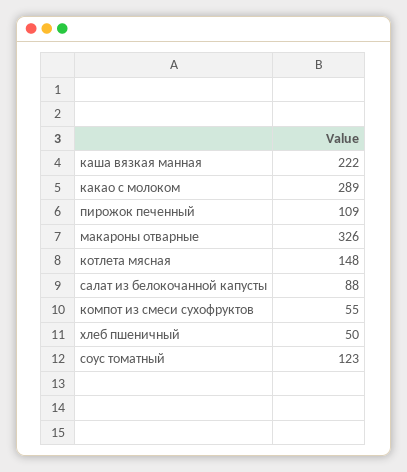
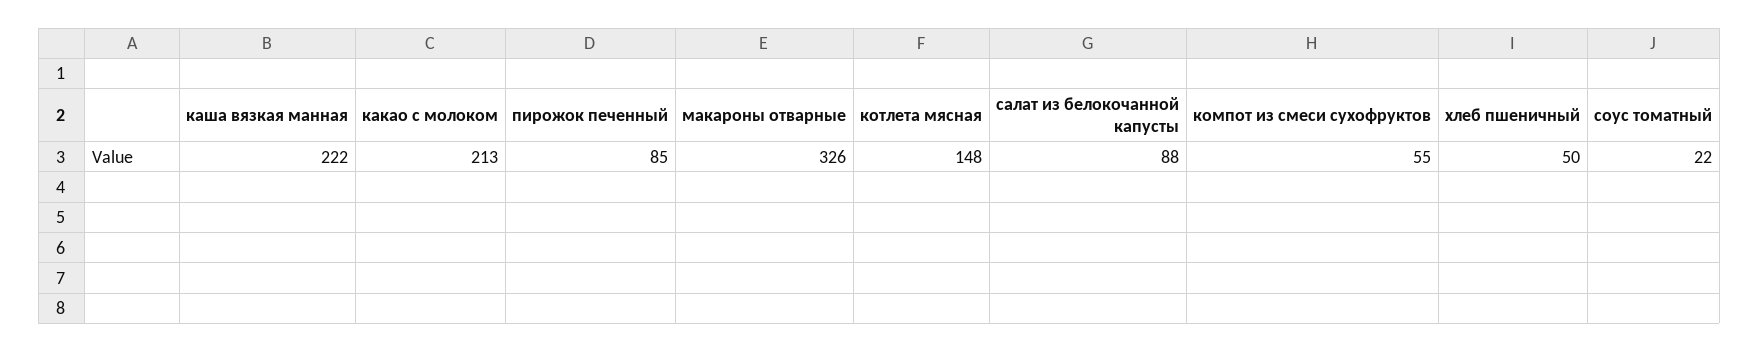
  {
    "каша вязкая манная": 222,
-   "какао с молоком": 289,
+   "какао с молоком": 213,
-   "пирожок печенный": 109,
+   "пирожок печенный": 85,
    "макароны отварные": 326,
    "котлета мясная": 148,
    "салат из белокочанной капусты": 88,
    "компот из смеси сухофруктов": 55,
    "хлеб пшеничный": 50,
-   "соус томатный": 123
+   "соус томатный": 22
  }

